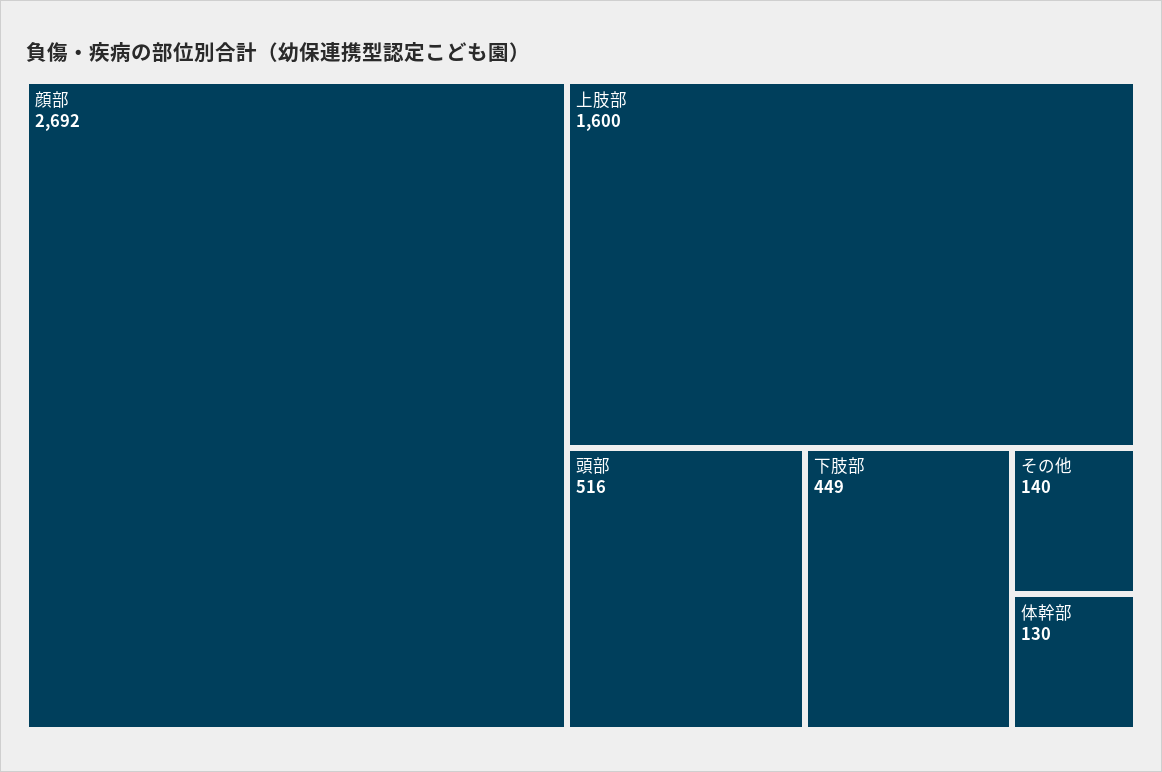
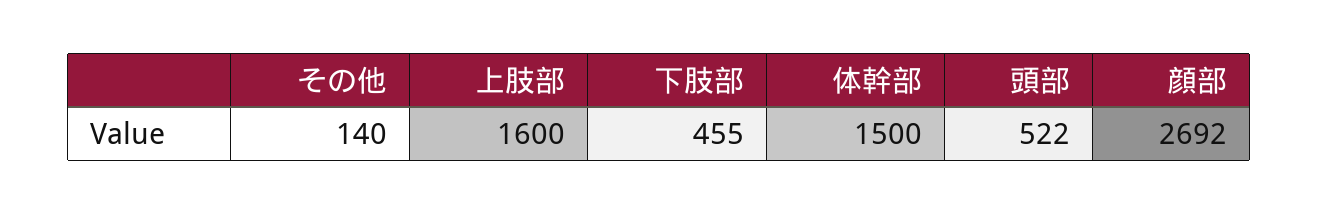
  {
    "顔部": 2692,
    "上肢部": 1600,
-   "頭部": 516,
+   "頭部": 522,
-   "下肢部": 449,
+   "下肢部": 455,
    "その他": 140,
-   "体幹部": 130
+   "体幹部": 1500
  }

